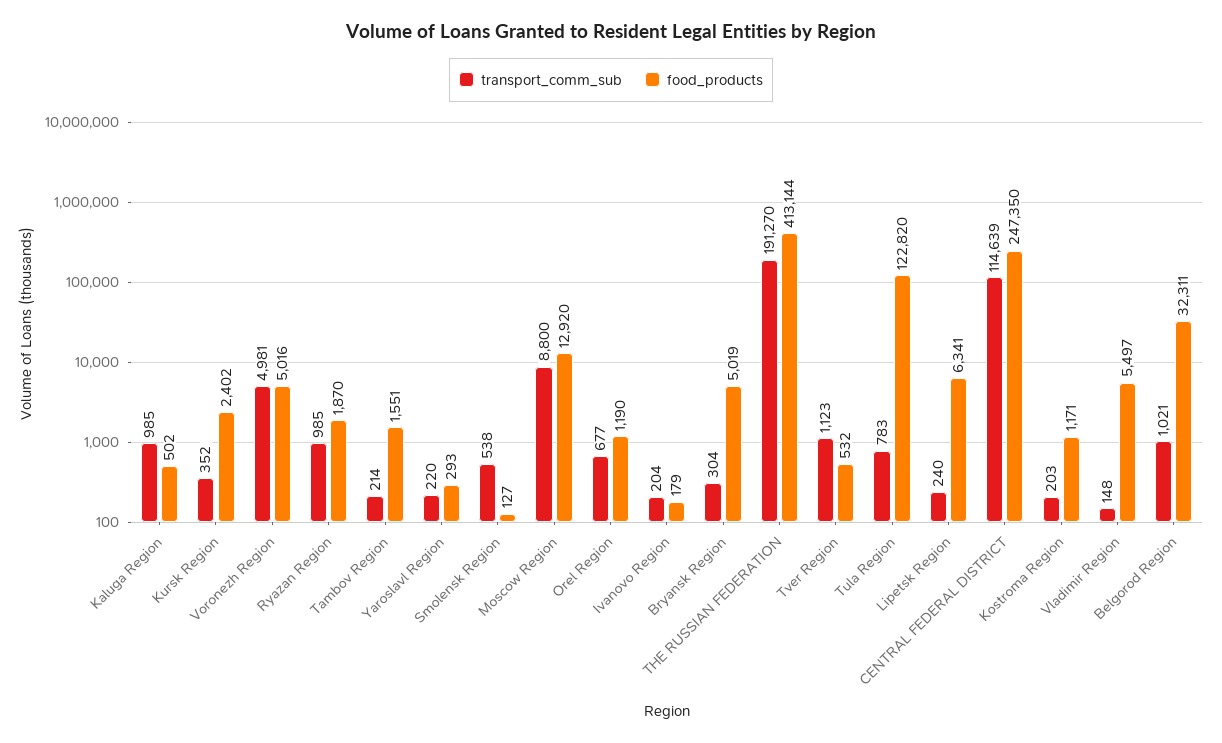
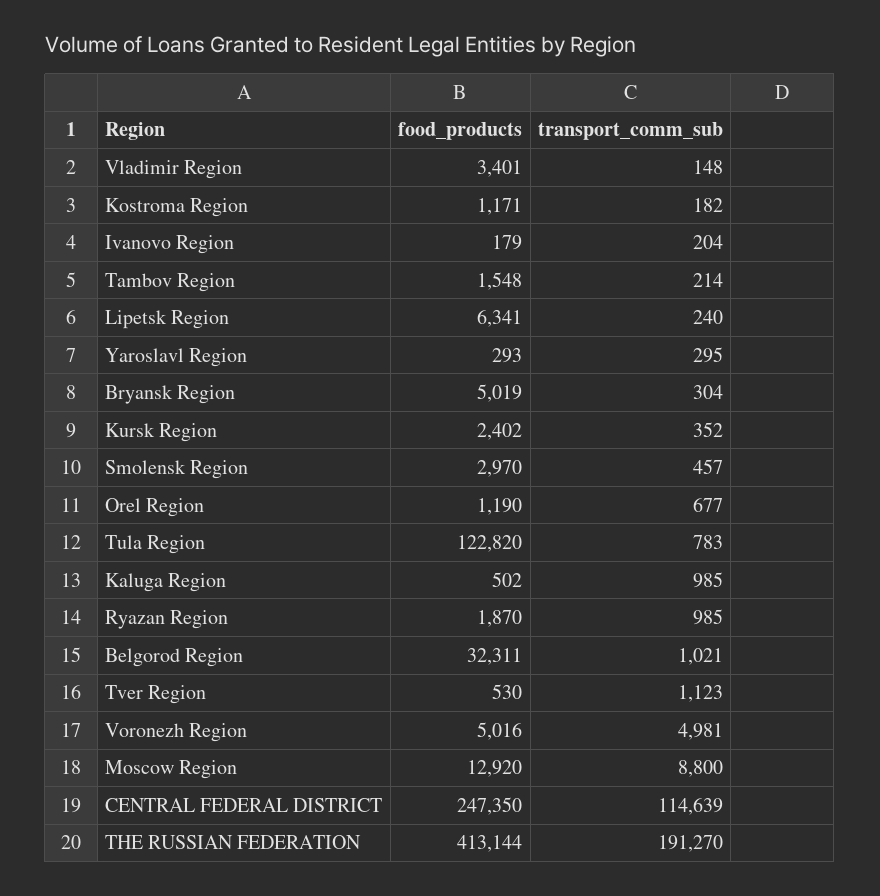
  {
    "transport_comm_sub": {
      "Kaluga Region": 985,
      "Kursk Region": 352,
      "Voronezh Region": 4981,
      "Ryazan Region": 985,
      "Tambov Region": 214,
-     "Yaroslavl Region": 220,
+     "Yaroslavl Region": 295,
-     "Smolensk Region": 538,
+     "Smolensk Region": 457,
      "Moscow Region": 8800,
      "Orel Region": 677,
      "Ivanovo Region": 204,
      "Bryansk Region": 304,
      "THE RUSSIAN FEDERATION": 191270,
      "Tver Region": 1123,
      "Tula Region": 783,
      "Lipetsk Region": 240,
      "CENTRAL FEDERAL DISTRICT": 114639,
-     "Kostroma Region": 203,
+     "Kostroma Region": 182,
      "Vladimir Region": 148,
      "Belgorod Region": 1021
    },
    "food_products": {
      "Kaluga Region": 502,
      "Kursk Region": 2402,
      "Voronezh Region": 5016,
      "Ryazan Region": 1870,
-     "Tambov Region": 1551,
+     "Tambov Region": 1548,
      "Yaroslavl Region": 293,
-     "Smolensk Region": 127,
+     "Smolensk Region": 2970,
      "Moscow Region": 12920,
      "Orel Region": 1190,
      "Ivanovo Region": 179,
      "Bryansk Region": 5019,
      "THE RUSSIAN FEDERATION": 413144,
-     "Tver Region": 532,
+     "Tver Region": 530,
      "Tula Region": 122820,
      "Lipetsk Region": 6341,
      "CENTRAL FEDERAL DISTRICT": 247350,
      "Kostroma Region": 1171,
-     "Vladimir Region": 5497,
+     "Vladimir Region": 3401,
      "Belgorod Region": 32311
    }
  }

